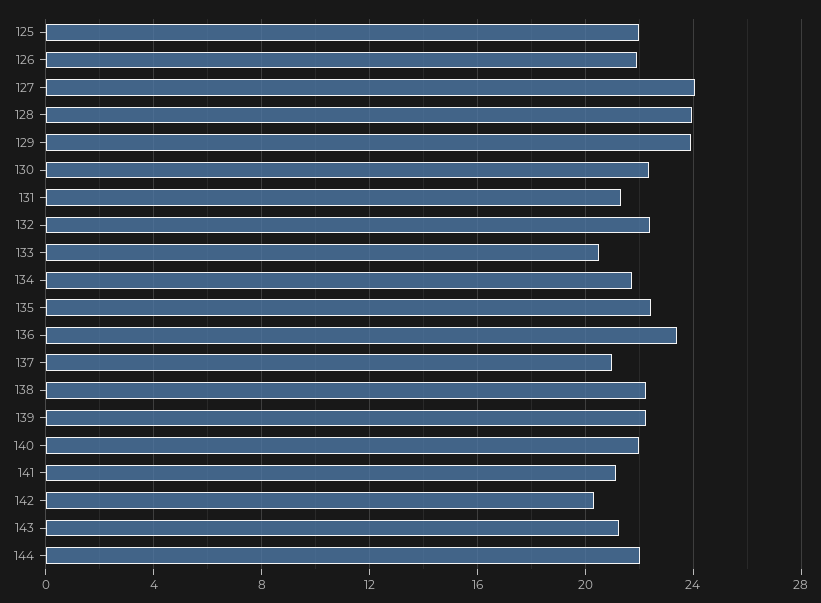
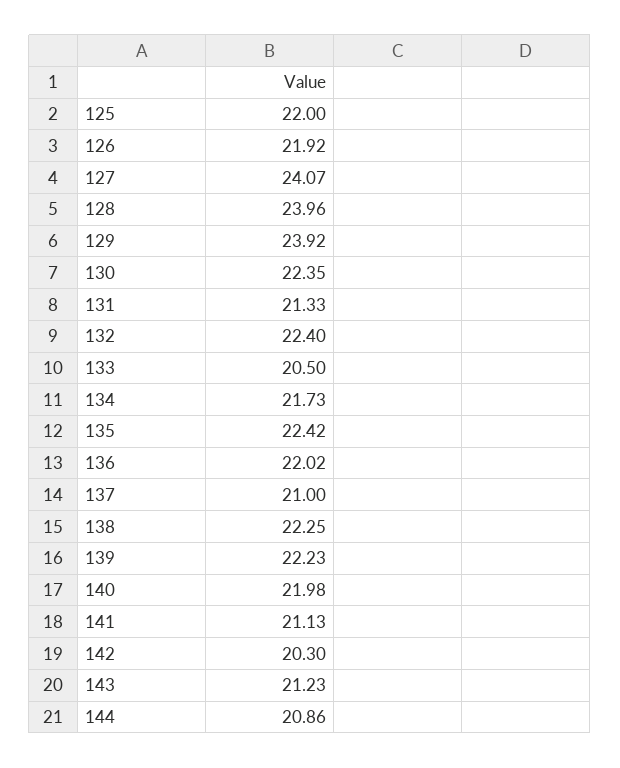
  {
    "125": 22,
    "126": 21.92,
    "127": 24.07,
    "128": 23.96,
    "129": 23.92,
    "130": 22.35,
    "131": 21.33,
    "132": 22.4,
    "133": 20.5,
    "134": 21.73,
    "135": 22.42,
-   "136": 23.5,
+   "136": 22.02,
    "137": 21,
    "138": 22.25,
    "139": 22.23,
    "140": 21.98,
    "141": 21.13,
    "142": 20.3,
    "143": 21.23,
-   "144": 22
+   "144": 20.86
  }

